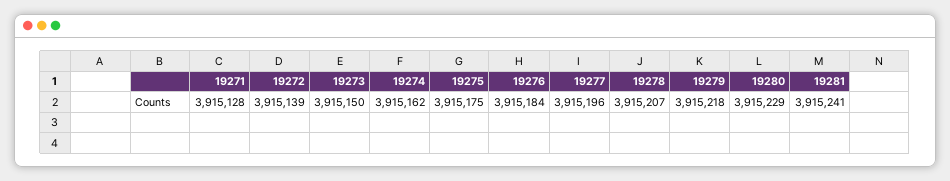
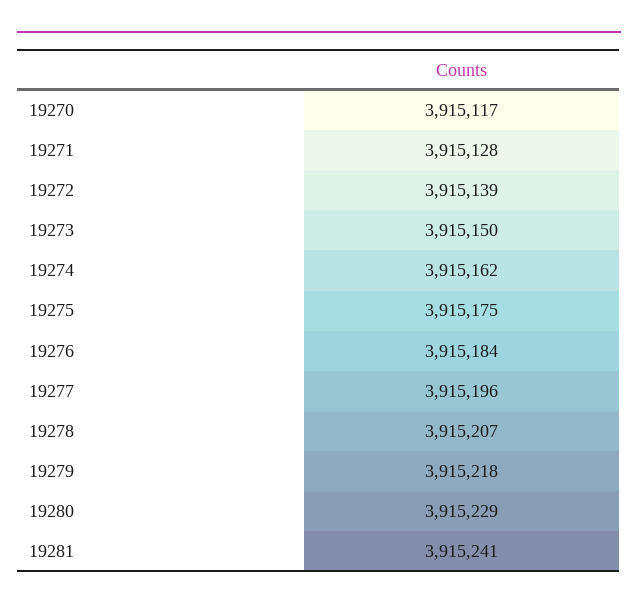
  {
    "19271": 3915128,
    "19272": 3915139,
    "19273": 3915150,
    "19274": 3915162,
    "19275": 3915175,
    "19276": 3915184,
    "19277": 3915196,
    "19278": 3915207,
    "19279": 3915218,
    "19280": 3915229,
-   "19281": 3915241
+   "19281": 3915241,
+   "19270": 3915117
  }

